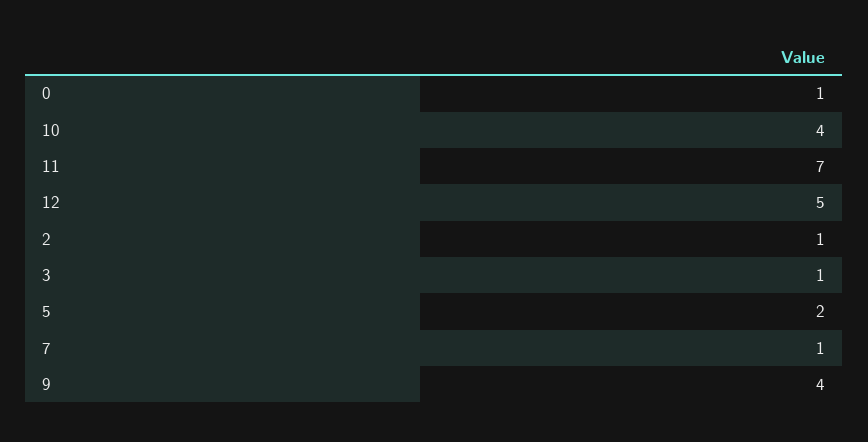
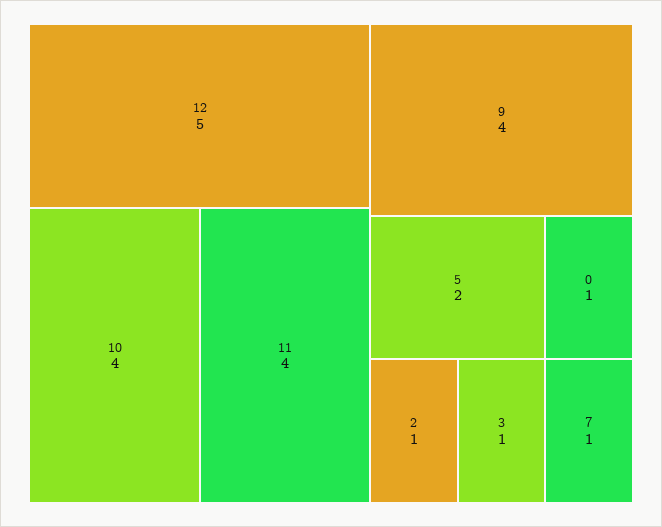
  {
    "0": 1,
    "10": 4,
-   "11": 7,
+   "11": 4,
    "12": 5,
    "2": 1,
    "3": 1,
    "5": 2,
    "7": 1,
    "9": 4
  }

